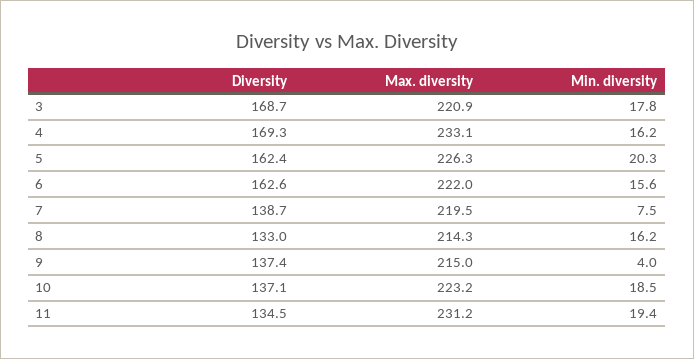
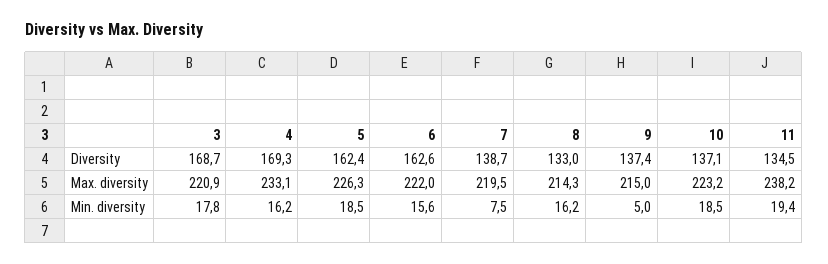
  {
    "Diversity": {
      "3": 168.7,
      "4": 169.3,
      "5": 162.4,
      "6": 162.6,
      "7": 138.7,
      "8": 133,
      "9": 137.4,
      "10": 137.1,
      "11": 134.5
    },
    "Max. diversity": {
      "3": 220.9,
      "4": 233.1,
      "5": 226.3,
      "6": 222,
      "7": 219.5,
      "8": 214.3,
      "9": 215,
      "10": 223.2,
-     "11": 231.2
+     "11": 238.2
    },
    "Min. diversity": {
      "3": 17.8,
      "4": 16.2,
-     "5": 20.3,
+     "5": 18.5,
      "6": 15.6,
      "7": 7.5,
      "8": 16.2,
-     "9": 4,
+     "9": 5,
      "10": 18.5,
      "11": 19.4
    }
  }

